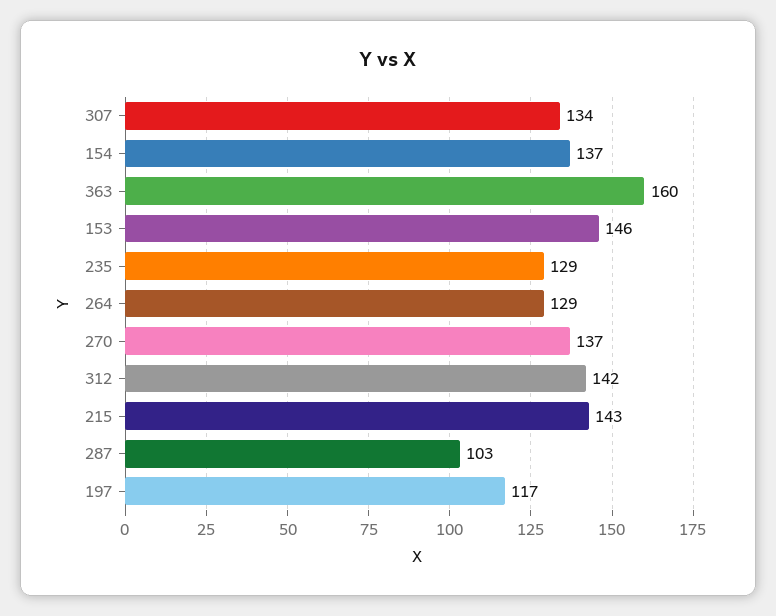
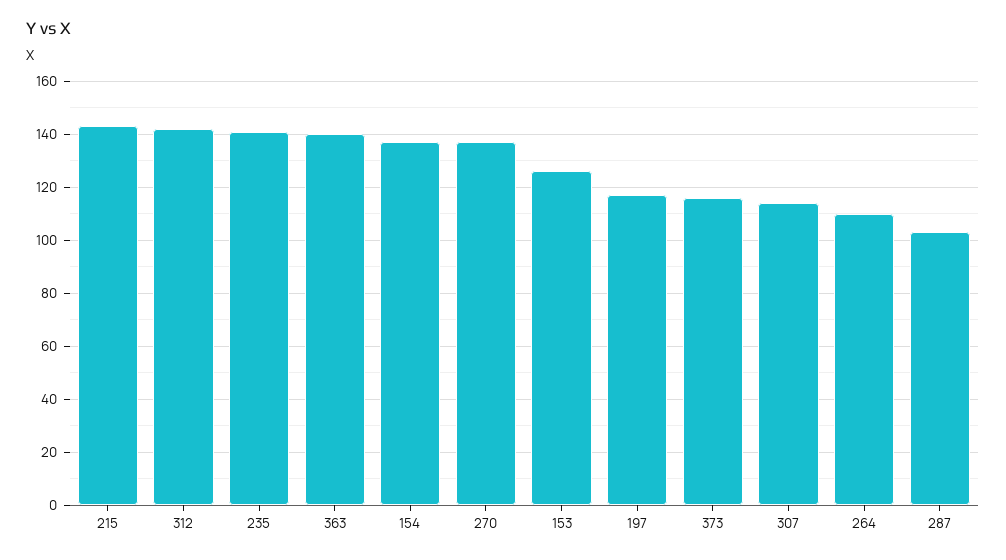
  {
-   "307": 134,
+   "307": 115,
    "154": 137,
-   "363": 160,
+   "363": 140,
-   "153": 146,
+   "153": 125,
-   "235": 129,
+   "235": 140,
-   "264": 129,
+   "264": 110,
    "270": 137,
    "312": 142,
    "215": 143,
    "287": 103,
-   "197": 117
+   "197": 117,
+   "373": 115
  }

